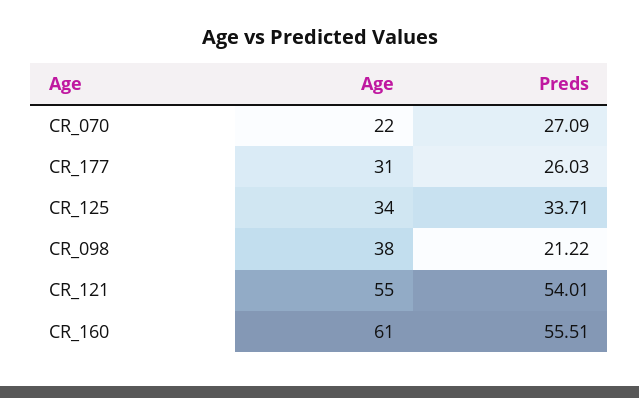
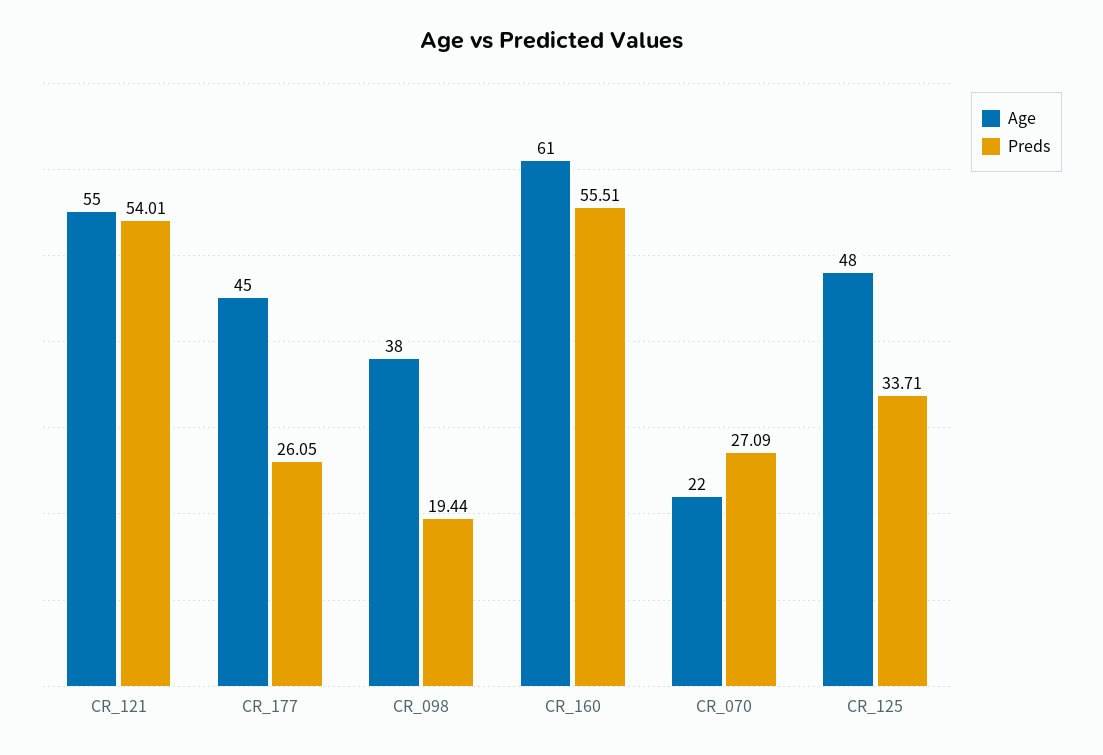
  {
    "Age": {
      "CR_070": 22,
-     "CR_177": 31,
+     "CR_177": 45,
-     "CR_125": 34,
+     "CR_125": 48,
      "CR_098": 38,
      "CR_121": 55,
      "CR_160": 61
    },
    "Preds": {
      "CR_070": 27.09,
-     "CR_177": 26.03,
+     "CR_177": 26.05,
      "CR_125": 33.71,
-     "CR_098": 21.22,
+     "CR_098": 19.44,
      "CR_121": 54.01,
      "CR_160": 55.51
    }
  }

